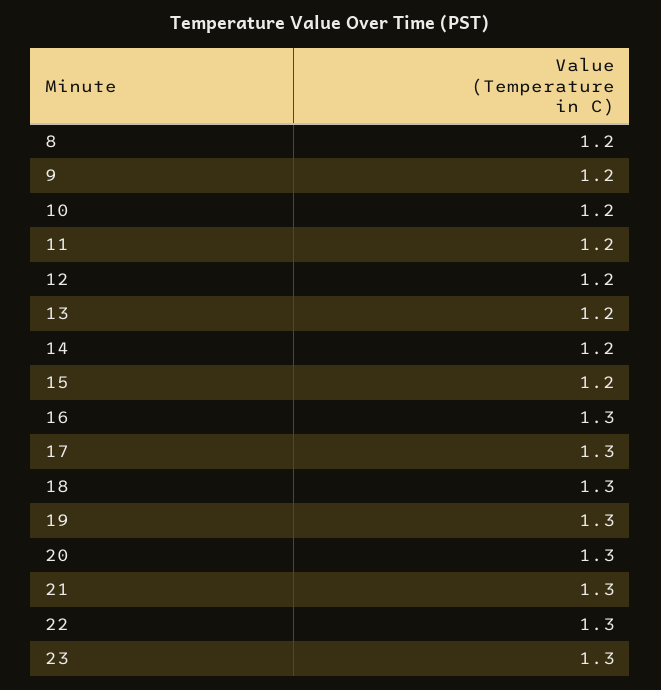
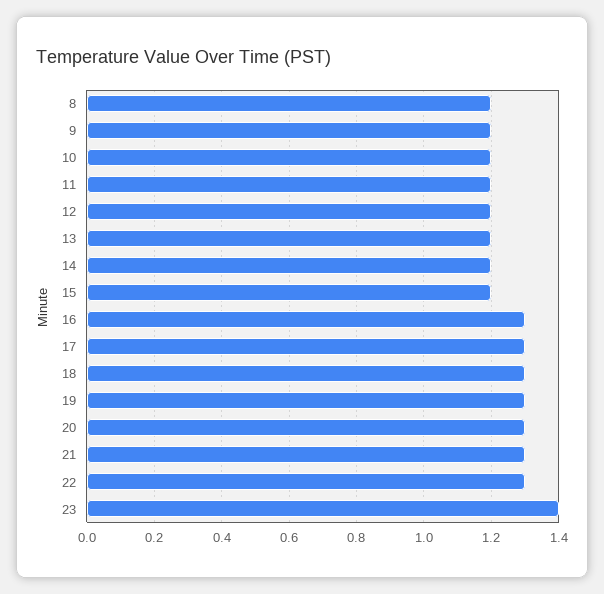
  {
    "8": 1.2,
    "9": 1.2,
    "10": 1.2,
    "11": 1.2,
    "12": 1.2,
    "13": 1.2,
    "14": 1.2,
    "15": 1.2,
    "16": 1.3,
    "17": 1.3,
    "18": 1.3,
    "19": 1.3,
    "20": 1.3,
    "21": 1.3,
    "22": 1.3,
-   "23": 1.3
+   "23": 1.4
  }

